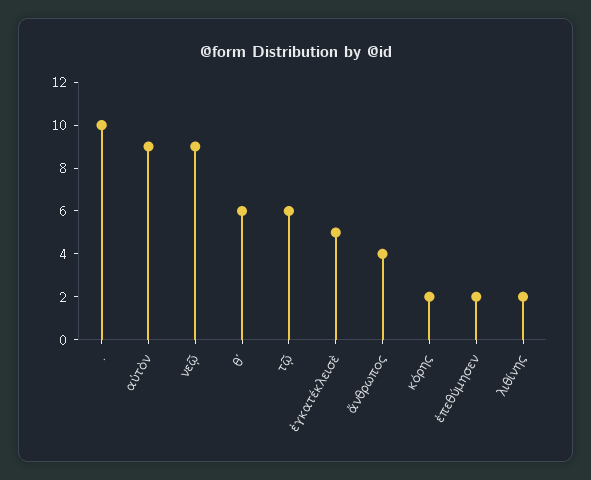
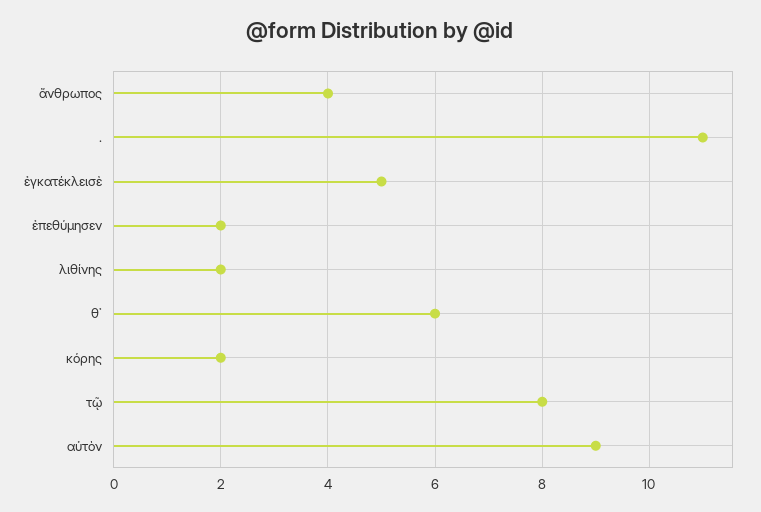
  {
-   ".": 10,
+   ".": 11,
    "αὑτὸν": 9,
-   "νεῷ": 9,
    "θ᾽": 6,
-   "τῷ": 6,
+   "τῷ": 8,
    "ἐγκατέκλεισὲ": 5,
    "ἄνθρωπος": 4,
    "κόρης": 2,
    "ἐπεθύμησεν": 2,
    "λιθίνης": 2
  }

